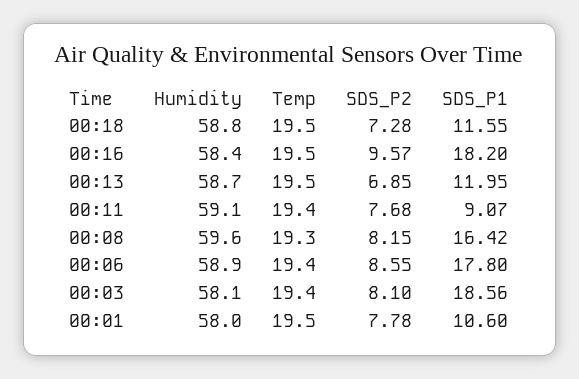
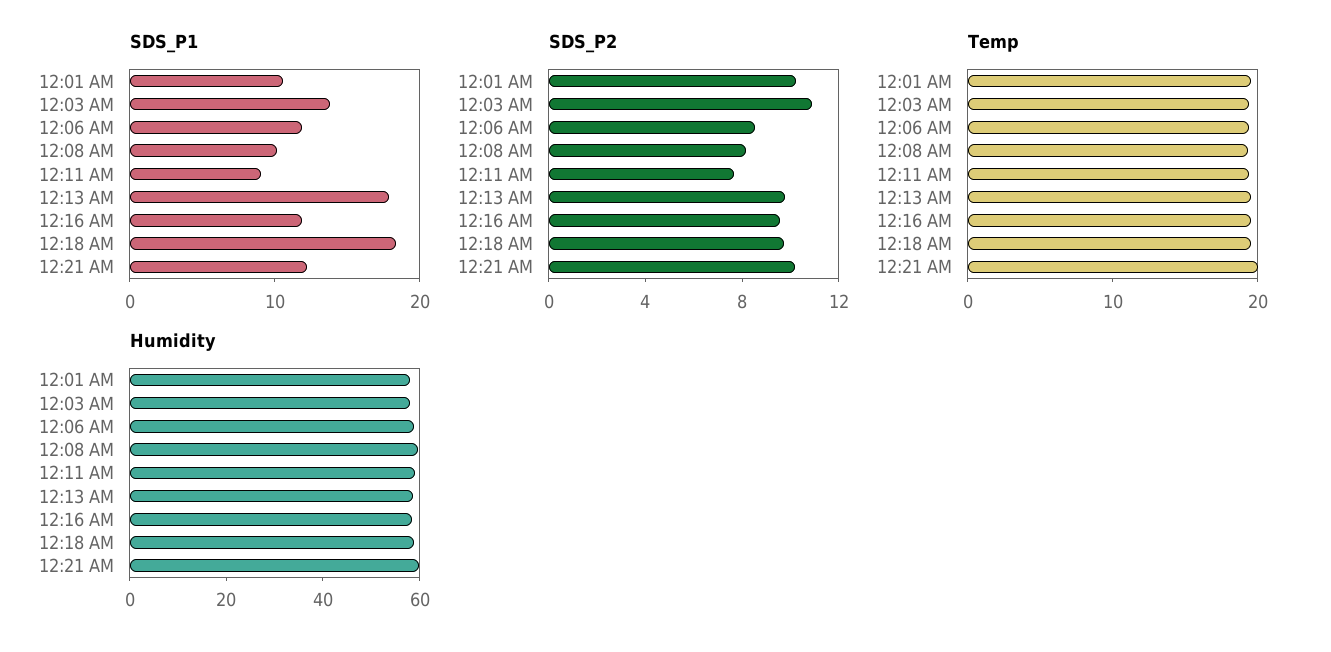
  {
    "Humidity": {
      "00:18": 58.8,
      "00:16": 58.4,
      "00:13": 58.7,
      "00:11": 59.1,
      "00:08": 59.6,
      "00:06": 58.9,
      "00:03": 58.1,
-     "00:01": 58
+     "00:01": 58,
+     "12:21 AM": 60
    },
    "Temp": {
      "00:18": 19.5,
      "00:16": 19.5,
      "00:13": 19.5,
      "00:11": 19.4,
      "00:08": 19.3,
      "00:06": 19.4,
      "00:03": 19.4,
-     "00:01": 19.5
+     "00:01": 19.5,
+     "12:21 AM": 20
    },
    "SDS_P2": {
-     "00:18": 7.28,
+     "00:18": 10,
      "00:16": 9.57,
-     "00:13": 6.85,
+     "00:13": 10,
      "00:11": 7.68,
      "00:08": 8.15,
      "00:06": 8.55,
-     "00:03": 8.1,
+     "00:03": 11,
-     "00:01": 7.78
+     "00:01": 10,
+     "12:21 AM": 10
    },
    "SDS_P1": {
-     "00:18": 11.55,
+     "00:18": 18,
-     "00:16": 18.2,
+     "00:16": 12,
-     "00:13": 11.95,
+     "00:13": 18,
      "00:11": 9.07,
-     "00:08": 16.42,
+     "00:08": 10,
-     "00:06": 17.8,
+     "00:06": 12,
-     "00:03": 18.56,
+     "00:03": 14,
-     "00:01": 10.6
+     "00:01": 10.6,
+     "12:21 AM": 12
    }
  }

